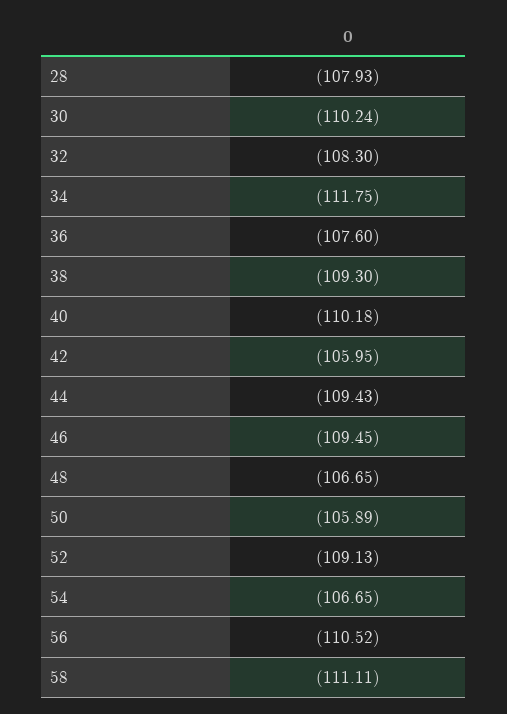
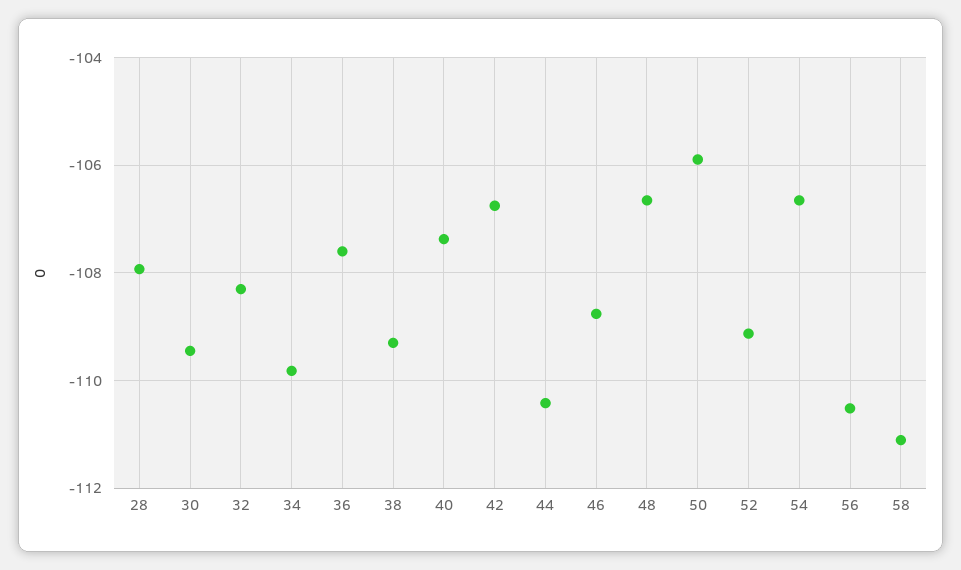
  {
    "28": -107.93,
-   "30": -110.24,
+   "30": -109.4,
    "32": -108.3,
-   "34": -111.75,
+   "34": -109.8,
    "36": -107.6,
    "38": -109.3,
-   "40": -110.18,
+   "40": -107.4,
-   "42": -105.95,
+   "42": -106.8,
-   "44": -109.43,
+   "44": -110.4,
-   "46": -109.45,
+   "46": -108.8,
    "48": -106.65,
    "50": -105.89,
    "52": -109.13,
    "54": -106.65,
    "56": -110.52,
    "58": -111.11
  }

